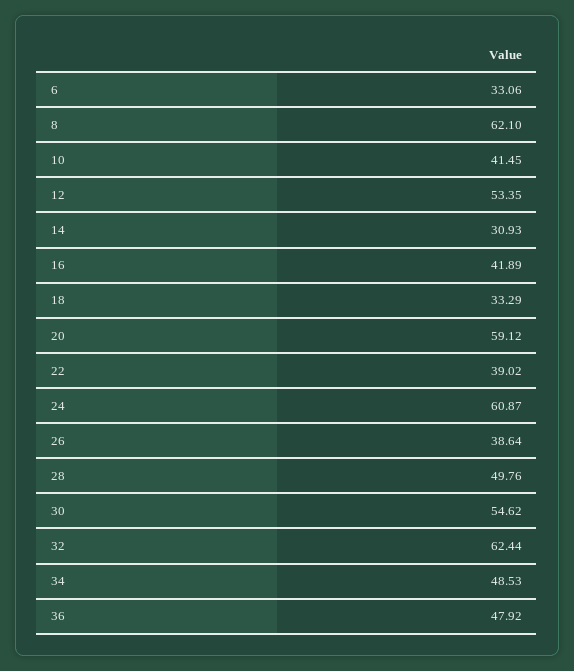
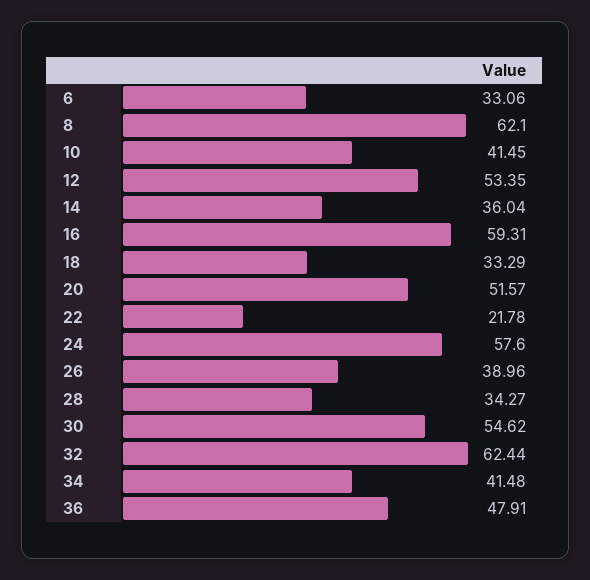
  {
    "6": 33.06,
    "8": 62.1,
    "10": 41.45,
    "12": 53.35,
-   "14": 30.93,
+   "14": 36.04,
-   "16": 41.89,
+   "16": 59.31,
    "18": 33.29,
-   "20": 59.12,
+   "20": 51.57,
-   "22": 39.02,
+   "22": 21.78,
-   "24": 60.87,
+   "24": 57.6,
-   "26": 38.64,
+   "26": 38.96,
-   "28": 49.76,
+   "28": 34.27,
    "30": 54.62,
    "32": 62.44,
-   "34": 48.53,
+   "34": 41.48,
-   "36": 47.92
+   "36": 47.91
  }

